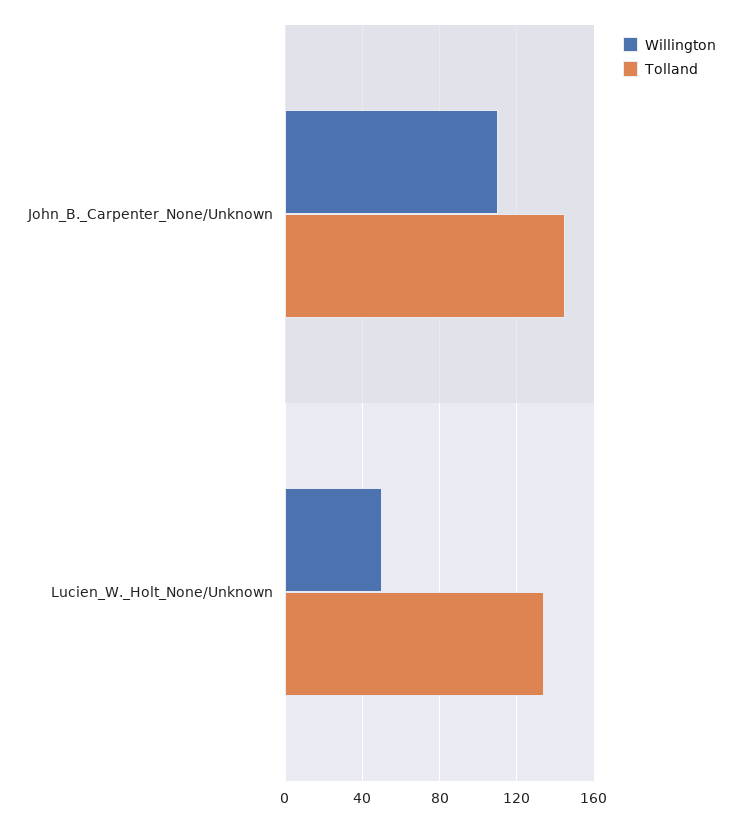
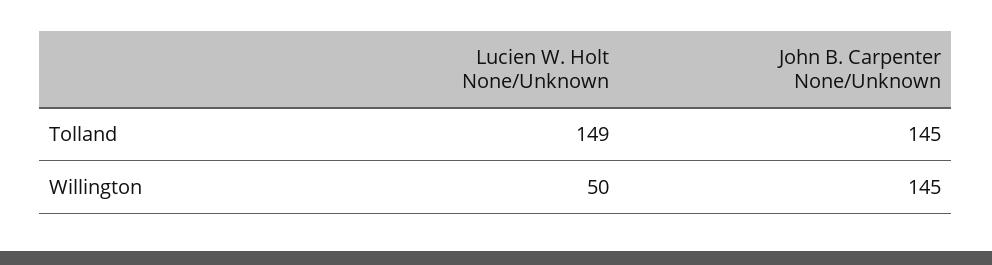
  {
    "Willington": {
-     "John_B._Carpenter_None/Unknown": 110,
+     "John_B._Carpenter_None/Unknown": 145,
      "Lucien_W._Holt_None/Unknown": 50
    },
    "Tolland": {
      "John_B._Carpenter_None/Unknown": 145,
-     "Lucien_W._Holt_None/Unknown": 135
+     "Lucien_W._Holt_None/Unknown": 149
    }
  }

